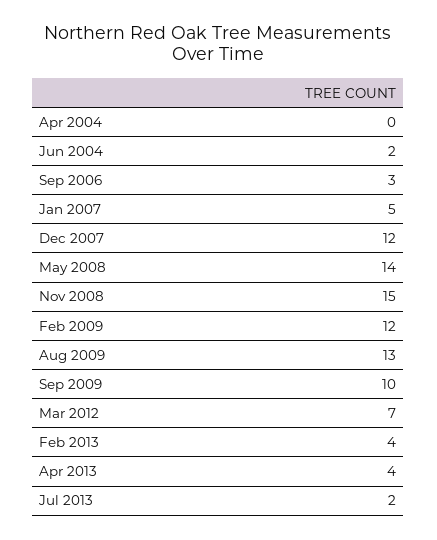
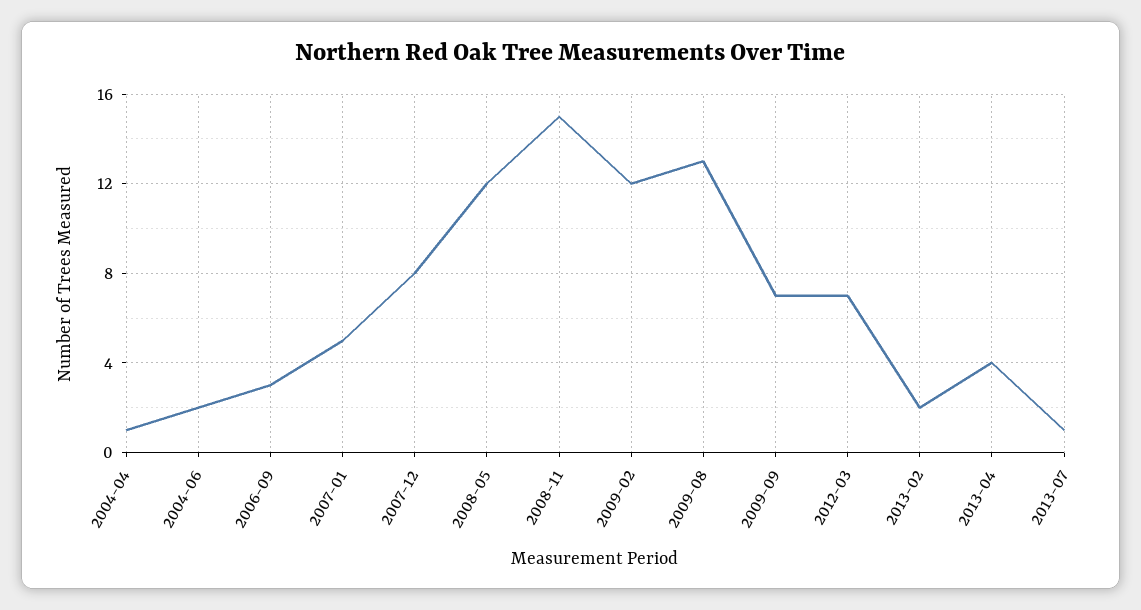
  {
-   "Apr 2004": 0,
+   "Apr 2004": 1,
    "Jun 2004": 2,
    "Sep 2006": 3,
    "Jan 2007": 5,
-   "Dec 2007": 12,
+   "Dec 2007": 8,
-   "May 2008": 14,
+   "May 2008": 12,
    "Nov 2008": 15,
    "Feb 2009": 12,
    "Aug 2009": 13,
-   "Sep 2009": 10,
+   "Sep 2009": 7,
    "Mar 2012": 7,
-   "Feb 2013": 4,
+   "Feb 2013": 2,
    "Apr 2013": 4,
-   "Jul 2013": 2
+   "Jul 2013": 1
  }

